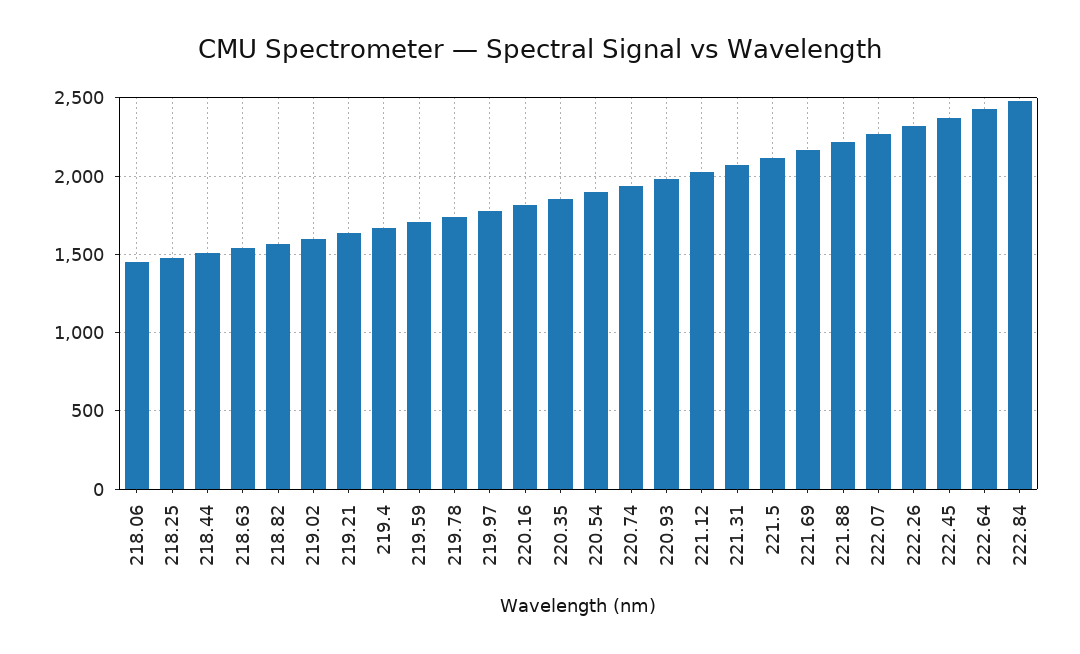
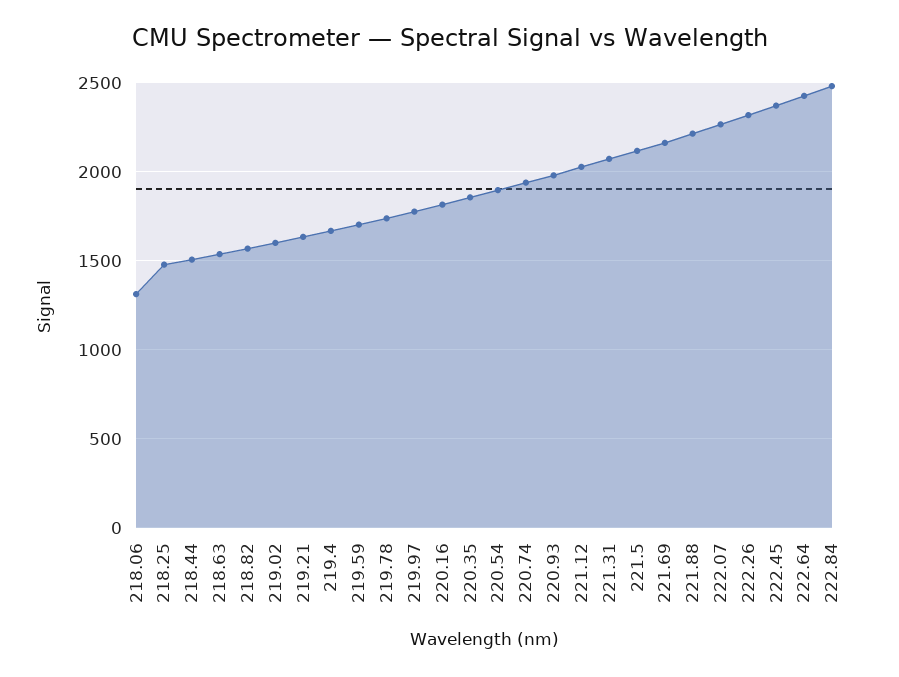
  {
-   "218.06": 1450,
+   "218.06": 1300,
    "218.25": 1500,
    "218.44": 1500,
    "218.63": 1550,
    "218.82": 1550,
    "219.02": 1600,
    "219.21": 1650,
    "219.4": 1650,
    "219.59": 1700,
    "219.78": 1750,
    "219.97": 1800,
    "220.16": 1800,
    "220.35": 1850,
    "220.54": 1900,
    "220.74": 1950,
    "220.93": 2000,
    "221.12": 2050,
    "221.31": 2050,
    "221.5": 2100,
    "221.69": 2150,
    "221.88": 2200,
    "222.07": 2250,
    "222.26": 2300,
    "222.45": 2350,
    "222.64": 2450,
    "222.84": 2500
  }

